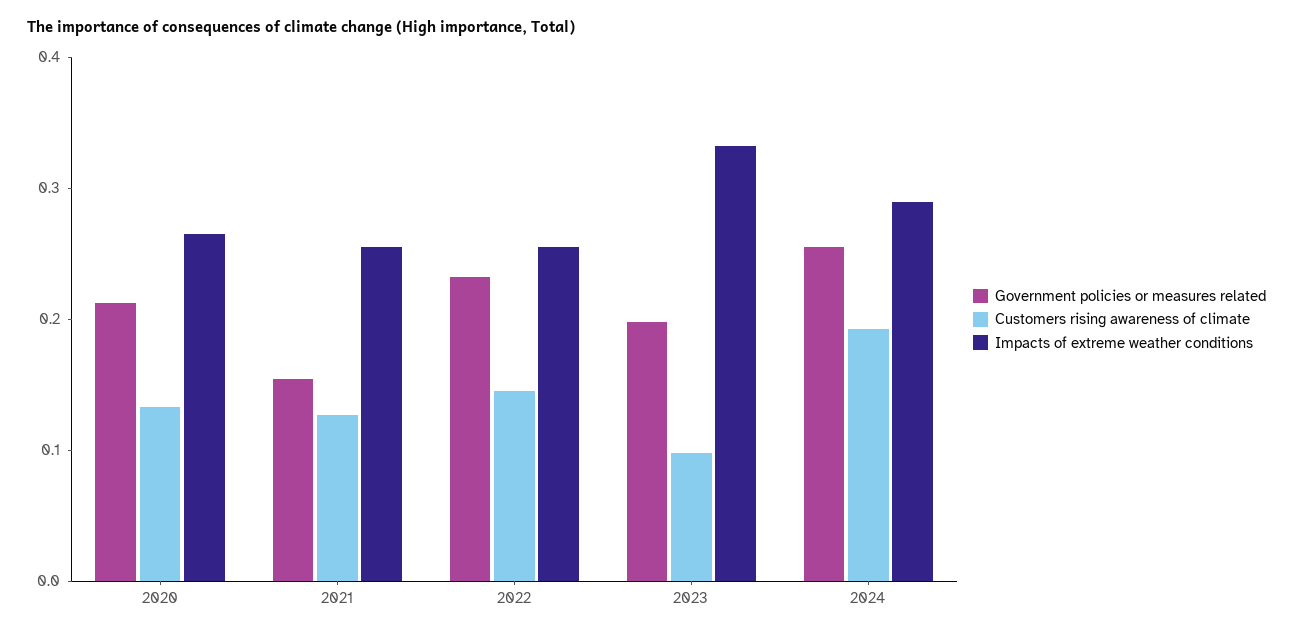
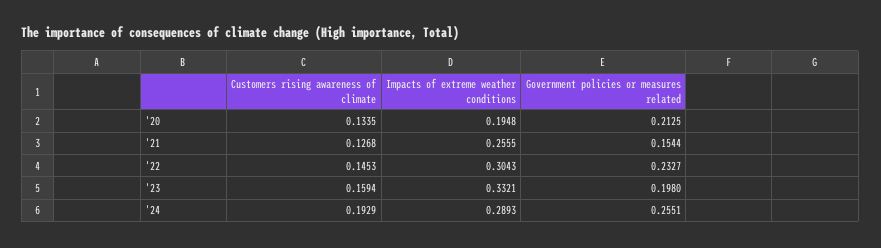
  {
    "Government policies or measures related": {
      "2020": 0.2125,
      "2021": 0.1544,
      "2022": 0.2327,
      "2023": 0.198,
      "2024": 0.2551
    },
    "Customers rising awareness of climate": {
      "2020": 0.1335,
      "2021": 0.1268,
      "2022": 0.1453,
-     "2023": 0.1,
+     "2023": 0.1594,
      "2024": 0.1929
    },
    "Impacts of extreme weather conditions": {
-     "2020": 0.26,
+     "2020": 0.1948,
      "2021": 0.2555,
-     "2022": 0.26,
+     "2022": 0.3043,
      "2023": 0.3321,
      "2024": 0.2893
    }
  }

